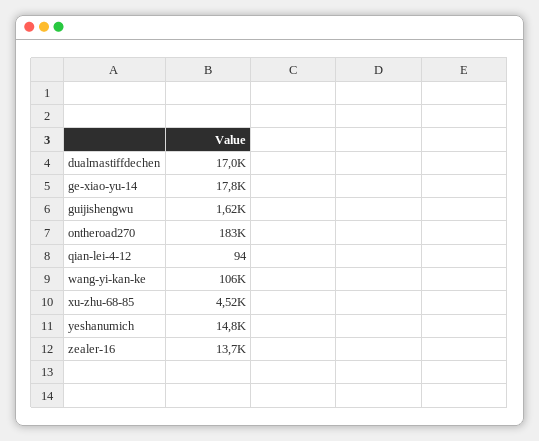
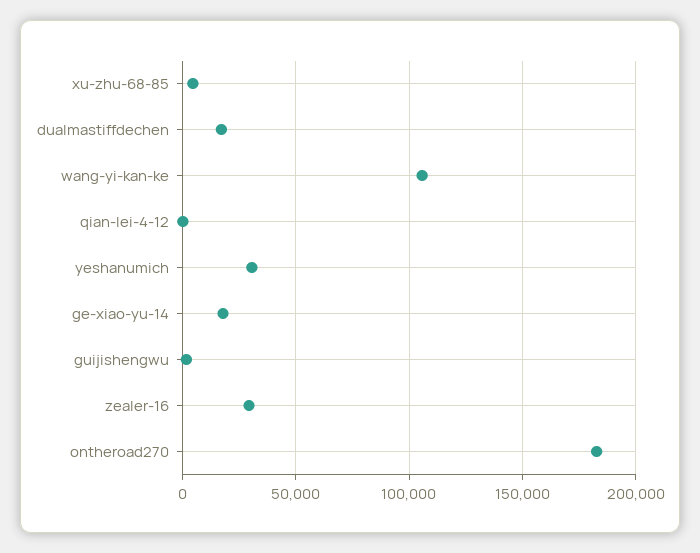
  {
    "dualmastiffdechen": 17000,
    "ge-xiao-yu-14": 17800,
    "guijishengwu": 1620,
    "ontheroad270": 183000,
    "qian-lei-4-12": 94,
    "wang-yi-kan-ke": 106000,
    "xu-zhu-68-85": 4520,
-   "yeshanumich": 14800,
+   "yeshanumich": 30000,
-   "zealer-16": 13700
+   "zealer-16": 30000
  }

